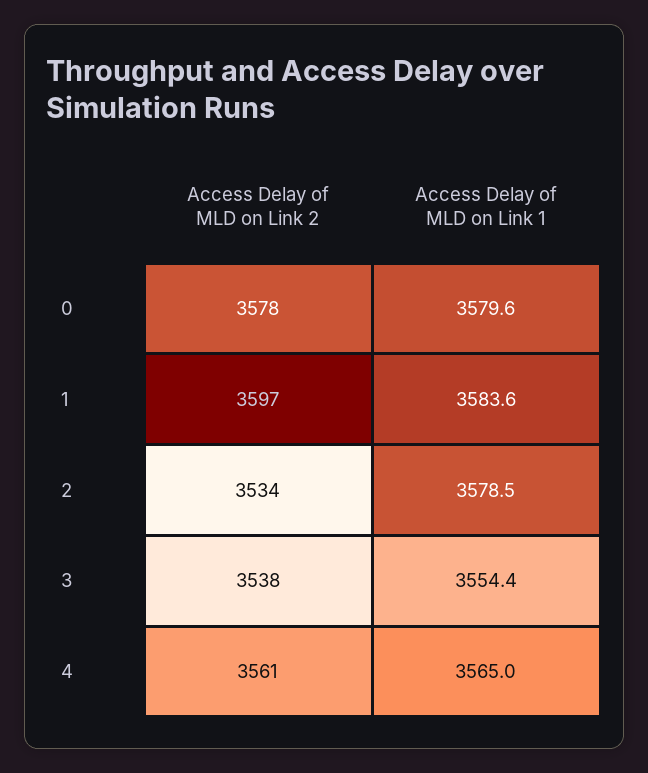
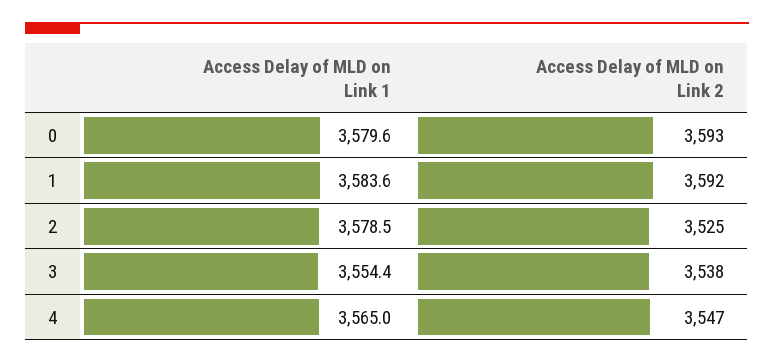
  {
    "Access Delay of MLD on Link 2": {
-     "0": 3578,
+     "0": 3593,
-     "1": 3597,
+     "1": 3592,
-     "2": 3534,
+     "2": 3525,
      "3": 3538,
-     "4": 3561
+     "4": 3547
    },
    "Access Delay of MLD on Link 1": {
      "0": 3579.6,
      "1": 3583.6,
      "2": 3578.5,
      "3": 3554.4,
      "4": 3565
    }
  }

